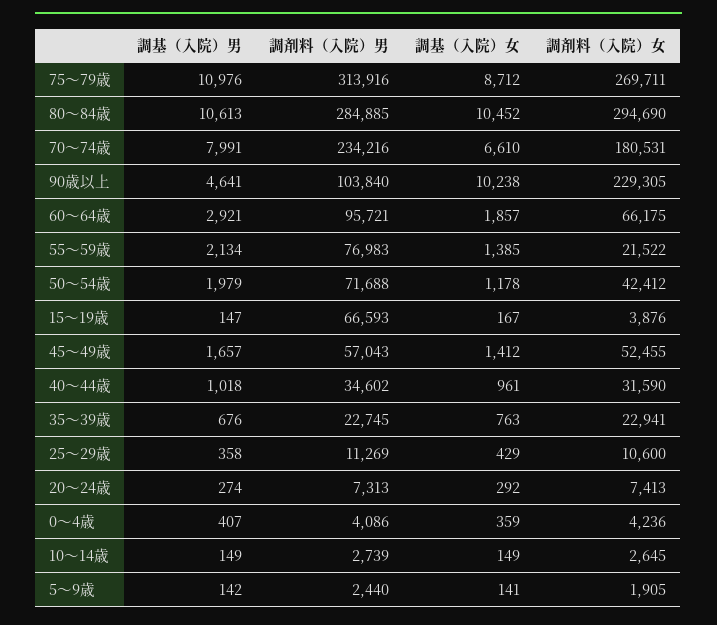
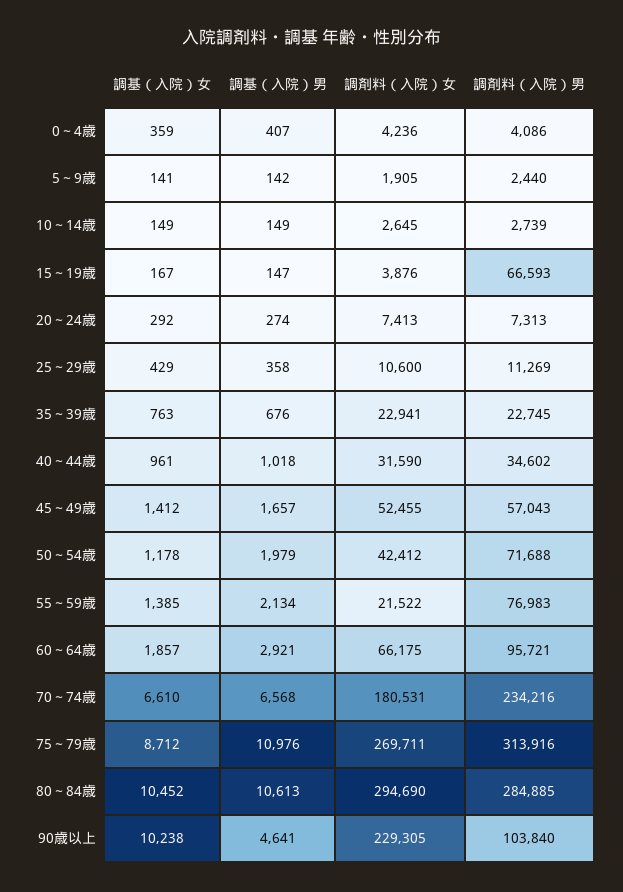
  {
    "調基（入院）男": {
      "75～79歳": 10976,
      "80～84歳": 10613,
-     "70～74歳": 7991,
+     "70～74歳": 6568,
      "90歳以上": 4641,
      "60～64歳": 2921,
      "55～59歳": 2134,
      "50～54歳": 1979,
      "15～19歳": 147,
      "45～49歳": 1657,
      "40～44歳": 1018,
      "35～39歳": 676,
      "25～29歳": 358,
      "20～24歳": 274,
      "0～4歳": 407,
      "10～14歳": 149,
      "5～9歳": 142
    },
    "調剤料（入院）男": {
      "75～79歳": 313916,
      "80～84歳": 284885,
      "70～74歳": 234216,
      "90歳以上": 103840,
      "60～64歳": 95721,
      "55～59歳": 76983,
      "50～54歳": 71688,
      "15～19歳": 66593,
      "45～49歳": 57043,
      "40～44歳": 34602,
      "35～39歳": 22745,
      "25～29歳": 11269,
      "20～24歳": 7313,
      "0～4歳": 4086,
      "10～14歳": 2739,
      "5～9歳": 2440
    },
    "調基（入院）女": {
      "75～79歳": 8712,
      "80～84歳": 10452,
      "70～74歳": 6610,
      "90歳以上": 10238,
      "60～64歳": 1857,
      "55～59歳": 1385,
      "50～54歳": 1178,
      "15～19歳": 167,
      "45～49歳": 1412,
      "40～44歳": 961,
      "35～39歳": 763,
      "25～29歳": 429,
      "20～24歳": 292,
      "0～4歳": 359,
      "10～14歳": 149,
      "5～9歳": 141
    },
    "調剤料（入院）女": {
      "75～79歳": 269711,
      "80～84歳": 294690,
      "70～74歳": 180531,
      "90歳以上": 229305,
      "60～64歳": 66175,
      "55～59歳": 21522,
      "50～54歳": 42412,
      "15～19歳": 3876,
      "45～49歳": 52455,
      "40～44歳": 31590,
      "35～39歳": 22941,
      "25～29歳": 10600,
      "20～24歳": 7413,
      "0～4歳": 4236,
      "10～14歳": 2645,
      "5～9歳": 1905
    }
  }

